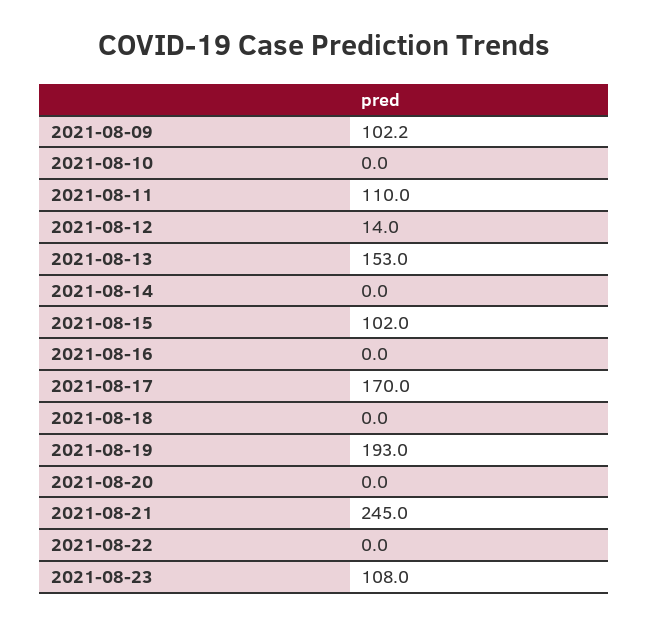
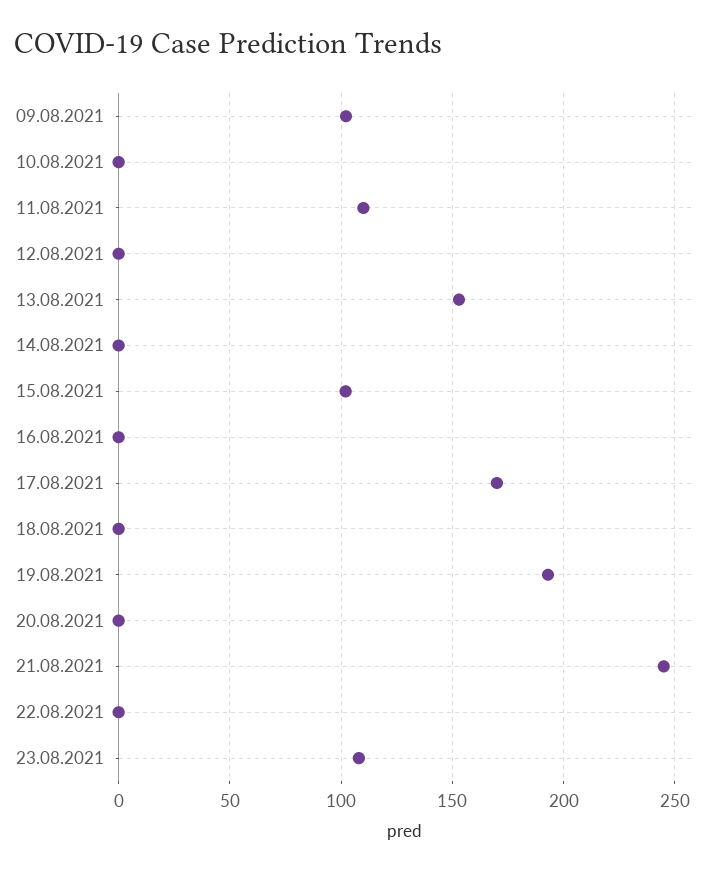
  {
    "2021-08-09": 102.2,
    "2021-08-10": 0,
    "2021-08-11": 110,
-   "2021-08-12": 14,
+   "2021-08-12": 0,
    "2021-08-13": 153,
    "2021-08-14": 0,
    "2021-08-15": 102,
    "2021-08-16": 0,
    "2021-08-17": 170,
    "2021-08-18": 0,
    "2021-08-19": 193,
    "2021-08-20": 0,
    "2021-08-21": 245,
    "2021-08-22": 0,
    "2021-08-23": 108
  }

